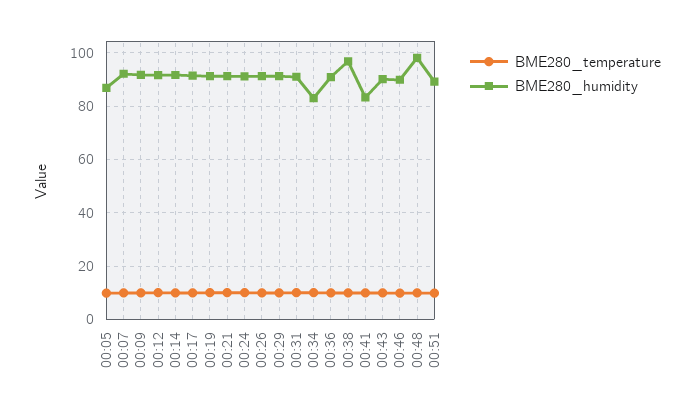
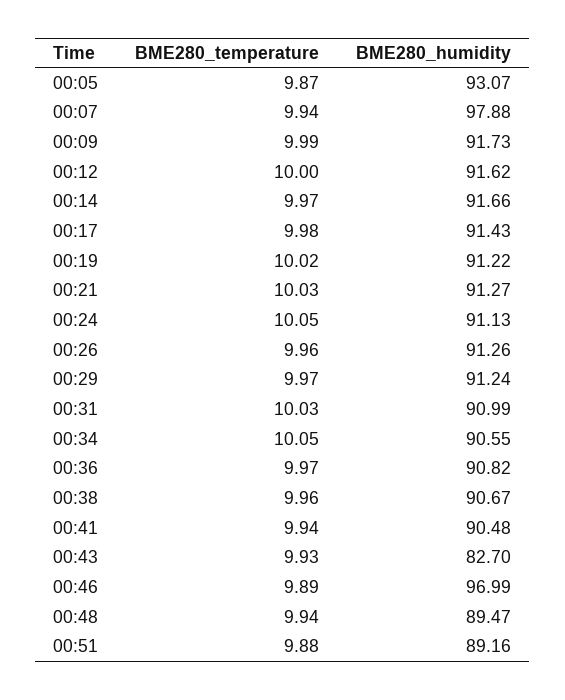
  {
    "BME280_temperature": {
      "00:05": 9.87,
      "00:07": 9.94,
      "00:09": 9.99,
      "00:12": 10,
      "00:14": 9.97,
      "00:17": 9.98,
      "00:19": 10.02,
      "00:21": 10.03,
      "00:24": 10.05,
      "00:26": 9.96,
      "00:29": 9.97,
      "00:31": 10.03,
      "00:34": 10.05,
      "00:36": 9.97,
      "00:38": 9.96,
      "00:41": 9.94,
      "00:43": 9.93,
      "00:46": 9.89,
      "00:48": 9.94,
      "00:51": 9.88
    },
    "BME280_humidity": {
-     "00:05": 87.5,
+     "00:05": 93.07,
-     "00:07": 92.5,
+     "00:07": 97.88,
      "00:09": 91.73,
      "00:12": 91.62,
      "00:14": 91.66,
      "00:17": 91.43,
      "00:19": 91.22,
      "00:21": 91.27,
      "00:24": 91.13,
      "00:26": 91.26,
      "00:29": 91.24,
      "00:31": 90.99,
-     "00:34": 82.5,
+     "00:34": 90.55,
      "00:36": 90.82,
-     "00:38": 97.5,
+     "00:38": 90.67,
-     "00:41": 82.5,
+     "00:41": 90.48,
-     "00:43": 90,
+     "00:43": 82.7,
-     "00:46": 90,
+     "00:46": 96.99,
-     "00:48": 97.5,
+     "00:48": 89.47,
      "00:51": 89.16
    }
  }

